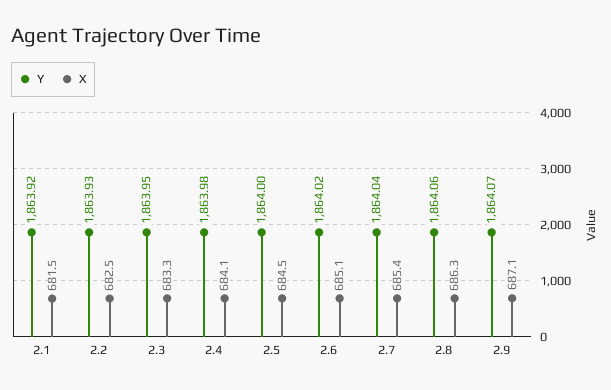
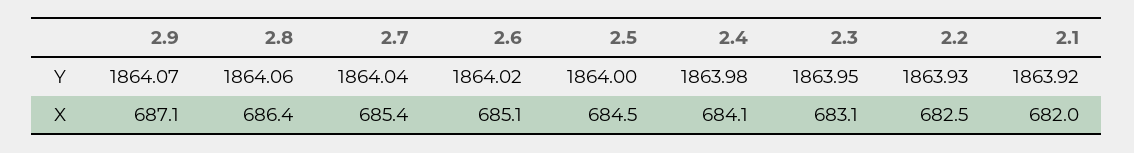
  {
    "Y": {
      "2.1": 1863.92,
      "2.2": 1863.93,
      "2.3": 1863.95,
      "2.4": 1863.98,
      "2.5": 1864,
      "2.6": 1864.02,
      "2.7": 1864.04,
      "2.8": 1864.06,
      "2.9": 1864.07
    },
    "X": {
-     "2.1": 681.5,
+     "2.1": 682,
      "2.2": 682.5,
-     "2.3": 683.3,
+     "2.3": 683.1,
      "2.4": 684.1,
      "2.5": 684.5,
      "2.6": 685.1,
      "2.7": 685.4,
-     "2.8": 686.3,
+     "2.8": 686.4,
      "2.9": 687.1
    }
  }

